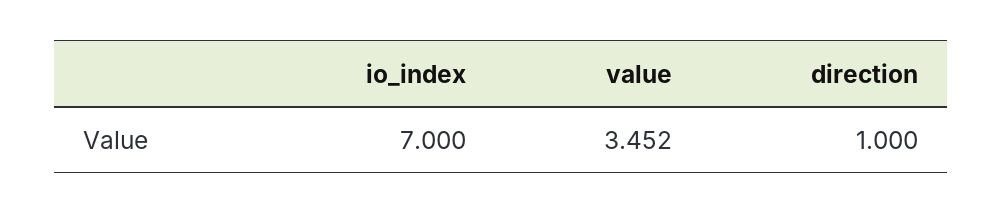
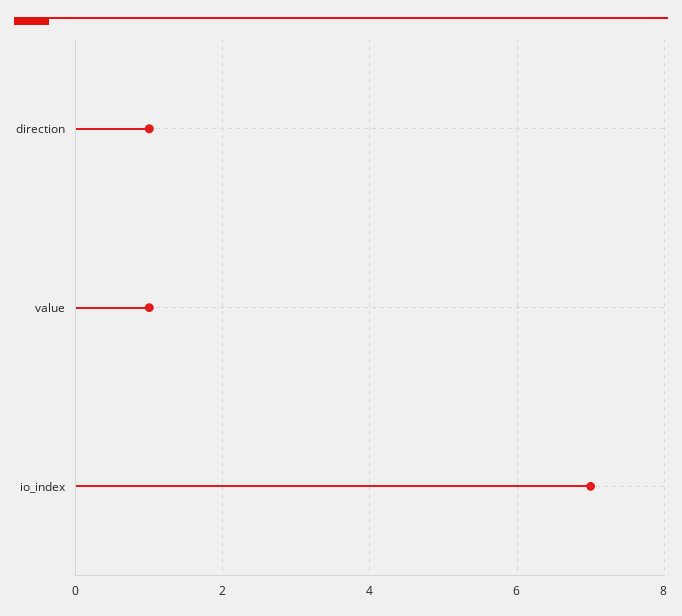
  {
    "io_index": 7,
-   "value": 3.452,
+   "value": 1,
    "direction": 1
  }

